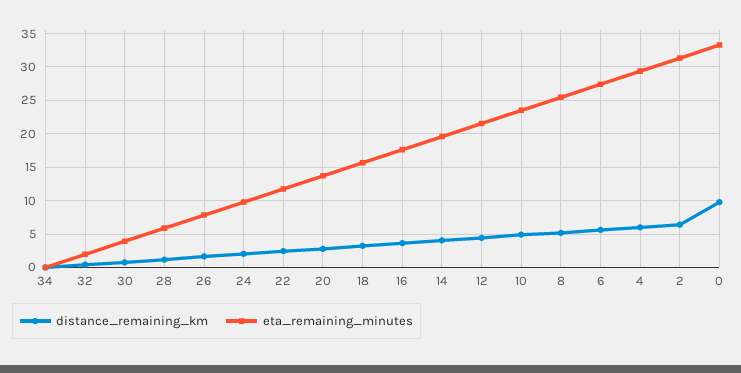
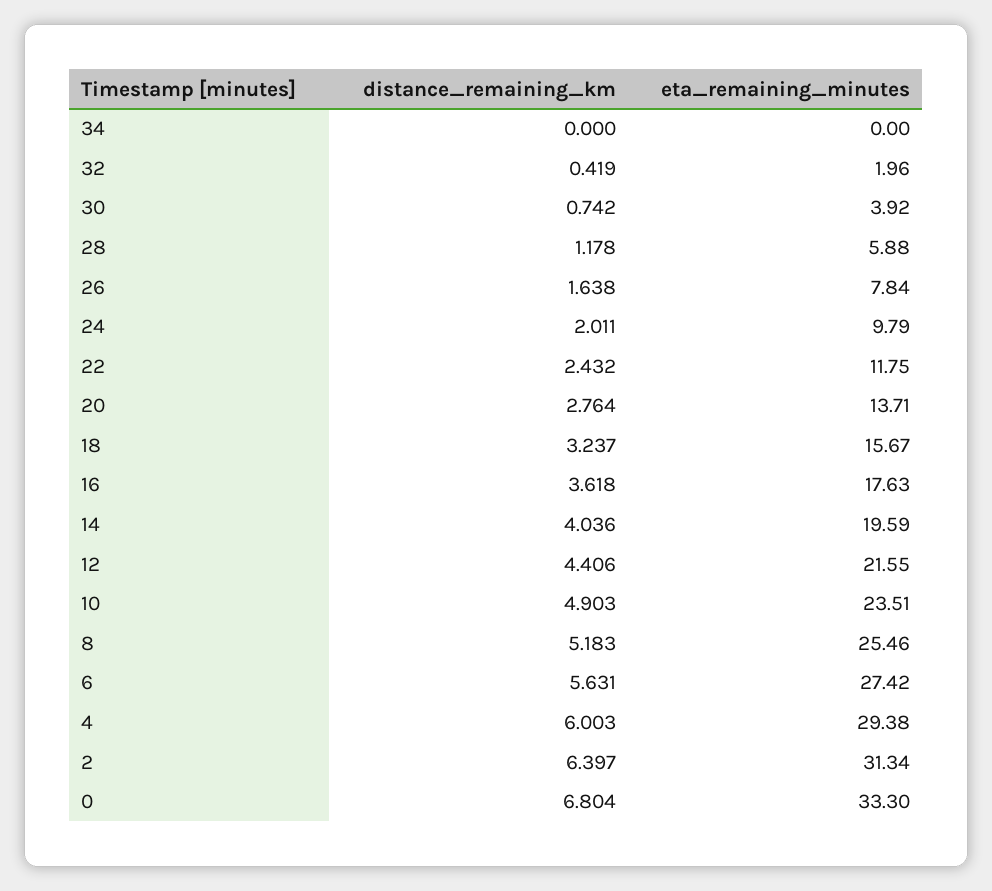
  {
    "distance_remaining_km": {
      "34": 0,
      "32": 0.419,
      "30": 0.742,
      "28": 1.178,
      "26": 1.638,
      "24": 2.011,
      "22": 2.432,
      "20": 2.764,
      "18": 3.237,
      "16": 3.618,
      "14": 4.036,
      "12": 4.406,
      "10": 4.903,
      "8": 5.183,
      "6": 5.631,
      "4": 6.003,
      "2": 6.397,
-     "0": 10
+     "0": 6.804
    },
    "eta_remaining_minutes": {
      "34": 0,
      "32": 1.96,
      "30": 3.92,
      "28": 5.88,
      "26": 7.84,
      "24": 9.79,
      "22": 11.75,
      "20": 13.71,
      "18": 15.67,
      "16": 17.63,
      "14": 19.59,
      "12": 21.55,
      "10": 23.51,
      "8": 25.46,
      "6": 27.42,
      "4": 29.38,
      "2": 31.34,
      "0": 33.3
    }
  }

